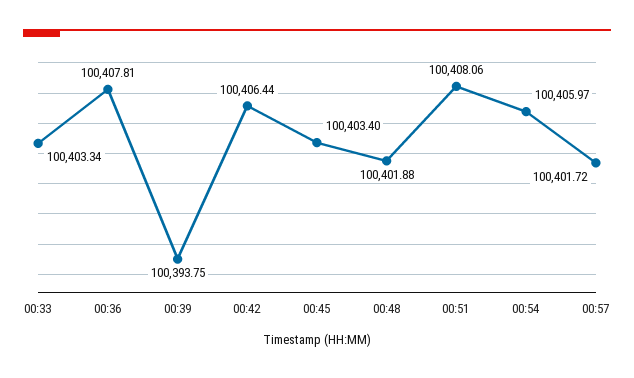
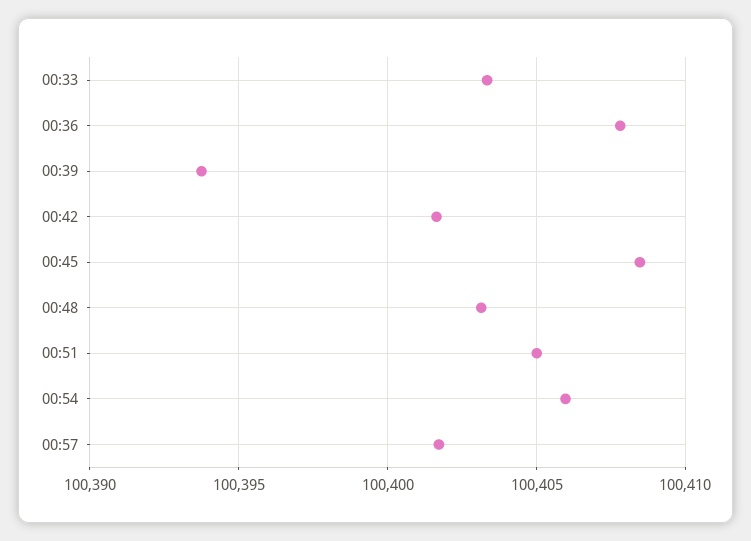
  {
    "00:33": 100403.34,
    "00:36": 100407.81,
    "00:39": 100393.75,
-   "00:42": 100406.44,
+   "00:42": 100401.5,
-   "00:45": 100403.4,
+   "00:45": 100408.5,
-   "00:48": 100401.88,
+   "00:48": 100403,
-   "00:51": 100408.06,
+   "00:51": 100405,
    "00:54": 100405.97,
    "00:57": 100401.72
  }

